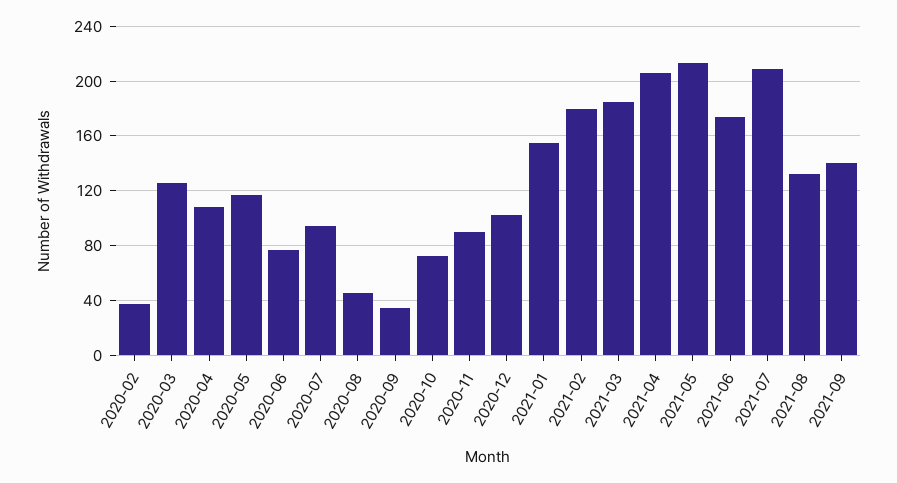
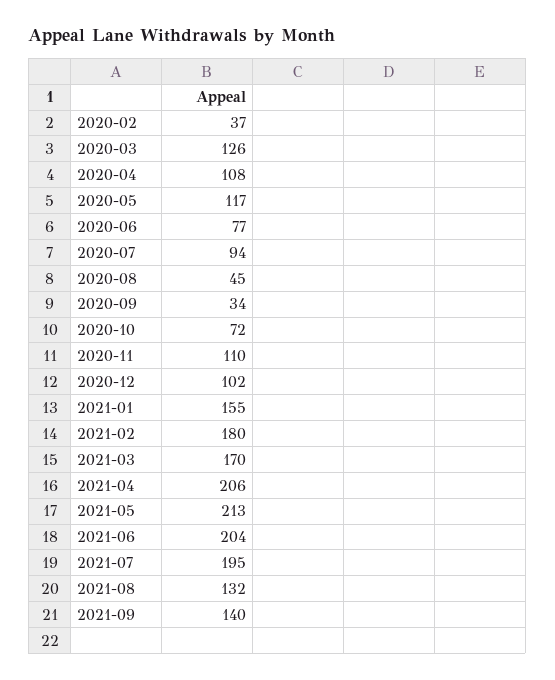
  {
    "2020-02": 37,
    "2020-03": 126,
    "2020-04": 108,
    "2020-05": 117,
    "2020-06": 77,
    "2020-07": 94,
    "2020-08": 45,
    "2020-09": 34,
    "2020-10": 72,
-   "2020-11": 90,
+   "2020-11": 110,
    "2020-12": 102,
    "2021-01": 155,
    "2021-02": 180,
-   "2021-03": 185,
+   "2021-03": 170,
    "2021-04": 206,
    "2021-05": 213,
-   "2021-06": 175,
+   "2021-06": 204,
-   "2021-07": 210,
+   "2021-07": 195,
    "2021-08": 132,
    "2021-09": 140
  }

